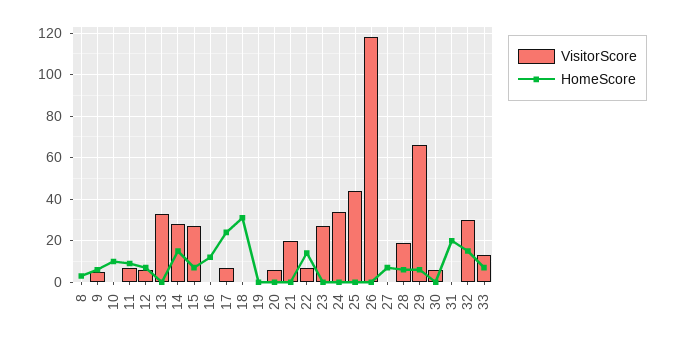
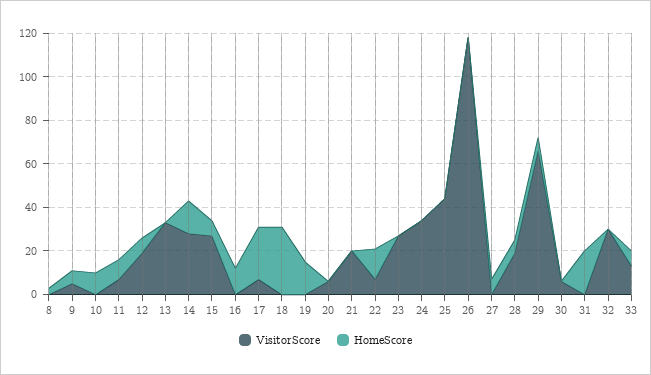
  {
    "VisitorScore": {
      "8": 0,
      "9": 5,
      "10": 0,
      "11": 5,
-     "12": 5,
+     "12": 20,
      "13": 35,
      "14": 30,
      "15": 25,
      "16": 0,
      "17": 5,
      "18": 0,
      "19": 0,
      "20": 5,
      "21": 20,
      "22": 5,
      "23": 25,
      "24": 35,
      "25": 45,
      "26": 120,
      "27": 0,
      "28": 20,
      "29": 65,
      "30": 5,
      "31": 0,
      "32": 30,
      "33": 15
    },
    "HomeScore": {
      "8": 5,
      "9": 5,
      "10": 10,
      "11": 10,
      "12": 5,
      "13": 0,
      "14": 15,
      "15": 5,
      "16": 10,
      "17": 25,
      "18": 30,
-     "19": 0,
+     "19": 15,
      "20": 0,
      "21": 0,
      "22": 15,
      "23": 0,
      "24": 0,
      "25": 0,
      "26": 0,
      "27": 5,
      "28": 5,
      "29": 5,
      "30": 0,
      "31": 20,
-     "32": 15,
+     "32": 0,
      "33": 5
    }
  }

